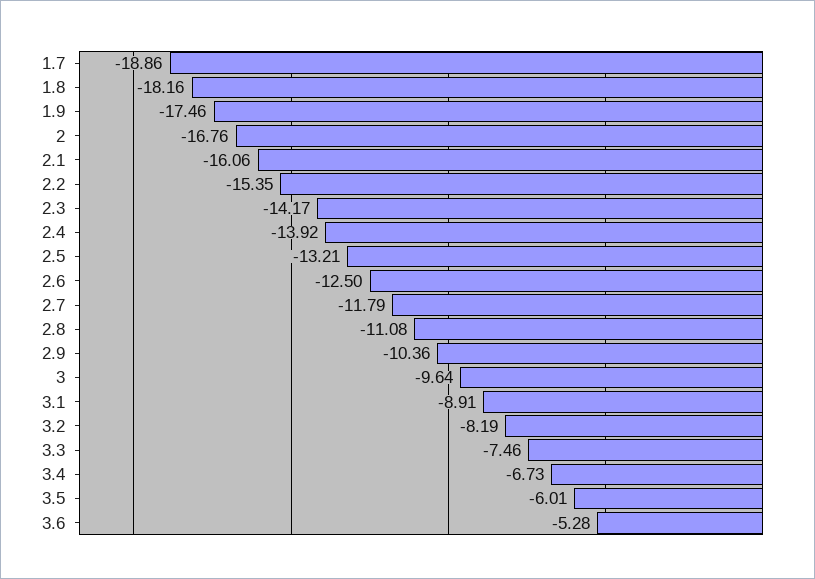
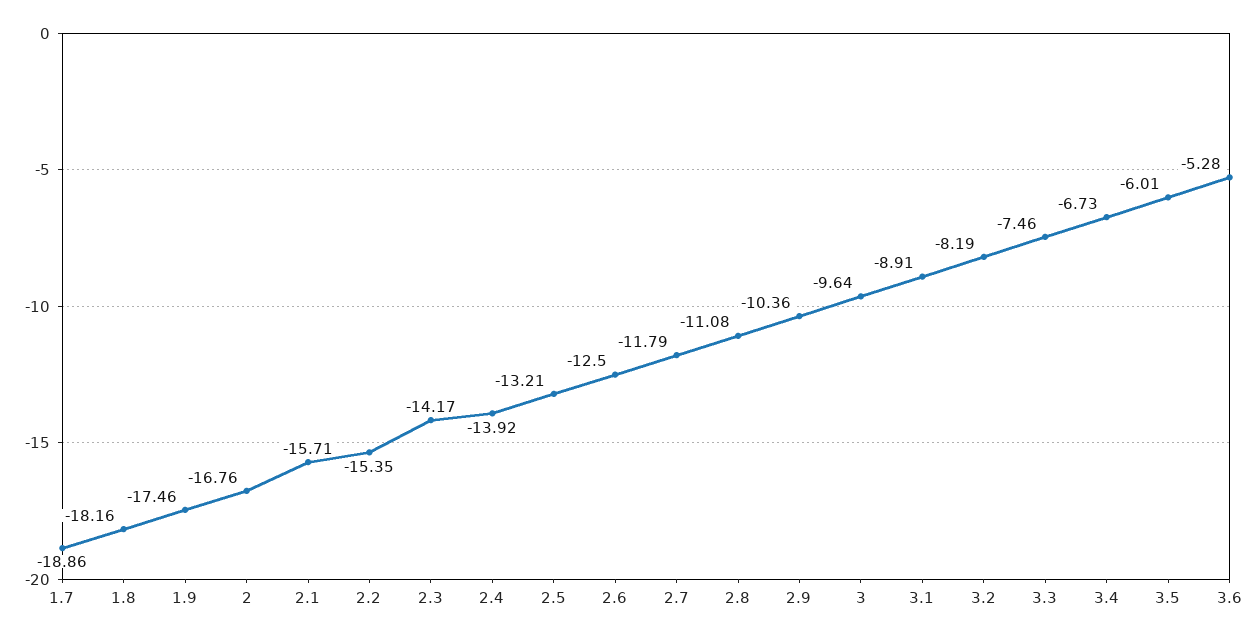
  {
    "1.7": -18.86,
    "1.8": -18.16,
    "1.9": -17.46,
    "2": -16.76,
-   "2.1": -16.06,
+   "2.1": -15.71,
    "2.2": -15.35,
    "2.3": -14.17,
    "2.4": -13.92,
    "2.5": -13.21,
    "2.6": -12.5,
    "2.7": -11.79,
    "2.8": -11.08,
    "2.9": -10.36,
    "3": -9.64,
    "3.1": -8.91,
    "3.2": -8.19,
    "3.3": -7.46,
    "3.4": -6.73,
    "3.5": -6.01,
    "3.6": -5.28
  }

